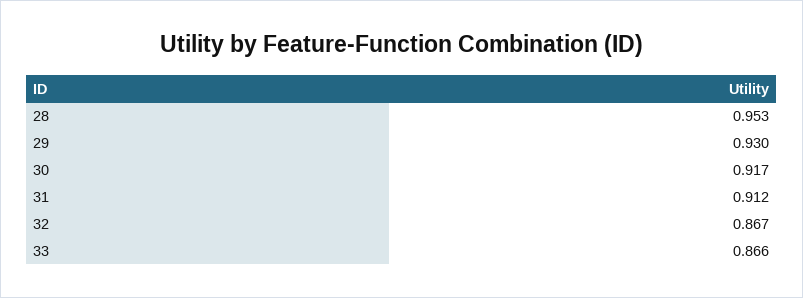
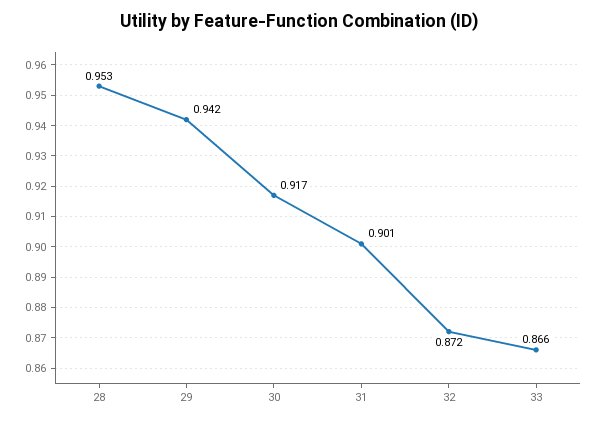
  {
    "28": 0.953,
-   "29": 0.93,
+   "29": 0.942,
    "30": 0.917,
-   "31": 0.912,
+   "31": 0.901,
-   "32": 0.867,
+   "32": 0.872,
    "33": 0.866
  }

